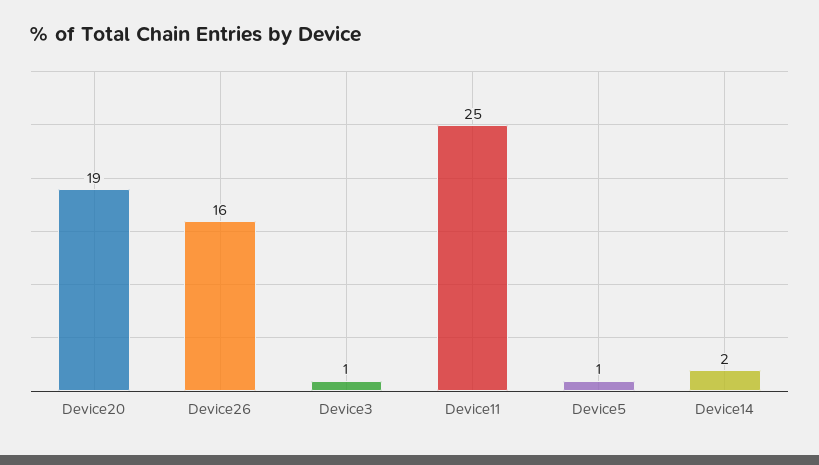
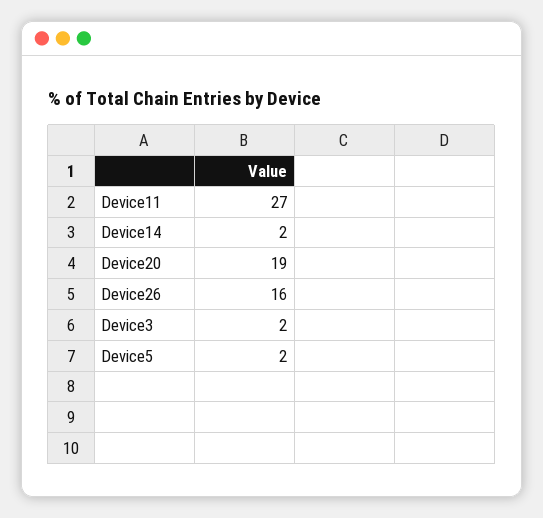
  {
    "Device20": 19,
    "Device26": 16,
-   "Device3": 1,
+   "Device3": 2,
-   "Device11": 25,
+   "Device11": 27,
-   "Device5": 1,
+   "Device5": 2,
    "Device14": 2
  }

